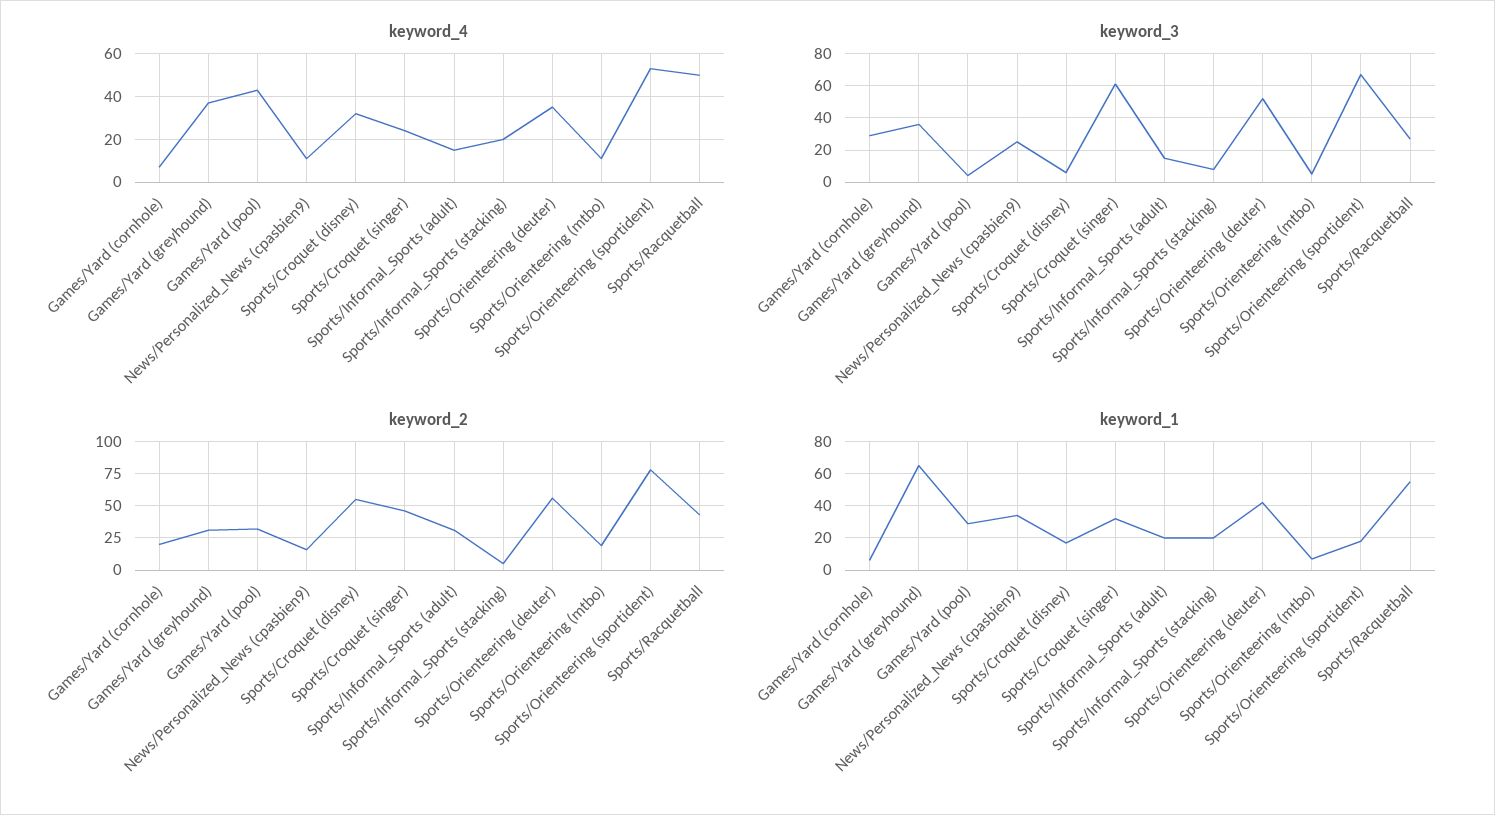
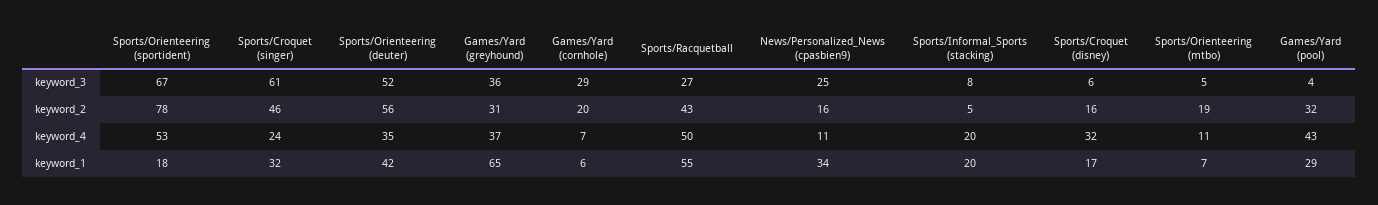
  {
    "keyword_4": {
      "Games/Yard (cornhole)": 7,
      "Games/Yard (greyhound)": 37,
      "Games/Yard (pool)": 43,
      "News/Personalized_News (cpasbien9)": 11,
      "Sports/Croquet (disney)": 32,
      "Sports/Croquet (singer)": 24,
-     "Sports/Informal_Sports (adult)": 15,
      "Sports/Informal_Sports (stacking)": 20,
      "Sports/Orienteering (deuter)": 35,
      "Sports/Orienteering (mtbo)": 11,
      "Sports/Orienteering (sportident)": 53,
      "Sports/Racquetball": 50
    },
    "keyword_3": {
      "Games/Yard (cornhole)": 29,
      "Games/Yard (greyhound)": 36,
      "Games/Yard (pool)": 4,
      "News/Personalized_News (cpasbien9)": 25,
      "Sports/Croquet (disney)": 6,
      "Sports/Croquet (singer)": 61,
-     "Sports/Informal_Sports (adult)": 15,
      "Sports/Informal_Sports (stacking)": 8,
      "Sports/Orienteering (deuter)": 52,
      "Sports/Orienteering (mtbo)": 5,
      "Sports/Orienteering (sportident)": 67,
      "Sports/Racquetball": 27
    },
    "keyword_2": {
      "Games/Yard (cornhole)": 20,
      "Games/Yard (greyhound)": 31,
      "Games/Yard (pool)": 32,
      "News/Personalized_News (cpasbien9)": 16,
-     "Sports/Croquet (disney)": 55,
+     "Sports/Croquet (disney)": 16,
      "Sports/Croquet (singer)": 46,
-     "Sports/Informal_Sports (adult)": 30,
      "Sports/Informal_Sports (stacking)": 5,
      "Sports/Orienteering (deuter)": 56,
      "Sports/Orienteering (mtbo)": 19,
      "Sports/Orienteering (sportident)": 78,
      "Sports/Racquetball": 43
    },
    "keyword_1": {
      "Games/Yard (cornhole)": 6,
      "Games/Yard (greyhound)": 65,
      "Games/Yard (pool)": 29,
      "News/Personalized_News (cpasbien9)": 34,
      "Sports/Croquet (disney)": 17,
      "Sports/Croquet (singer)": 32,
-     "Sports/Informal_Sports (adult)": 20,
      "Sports/Informal_Sports (stacking)": 20,
      "Sports/Orienteering (deuter)": 42,
      "Sports/Orienteering (mtbo)": 7,
      "Sports/Orienteering (sportident)": 18,
      "Sports/Racquetball": 55
    }
  }

